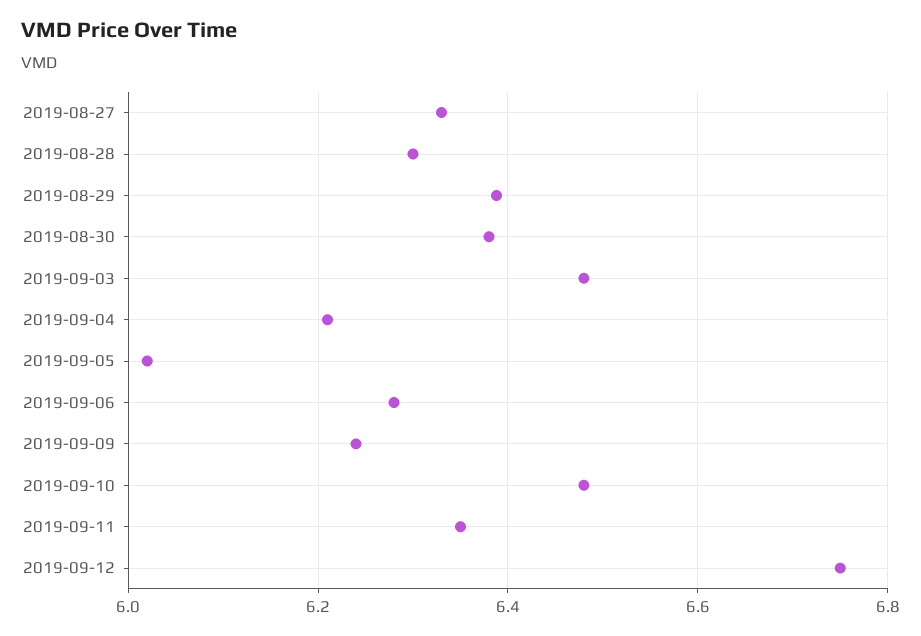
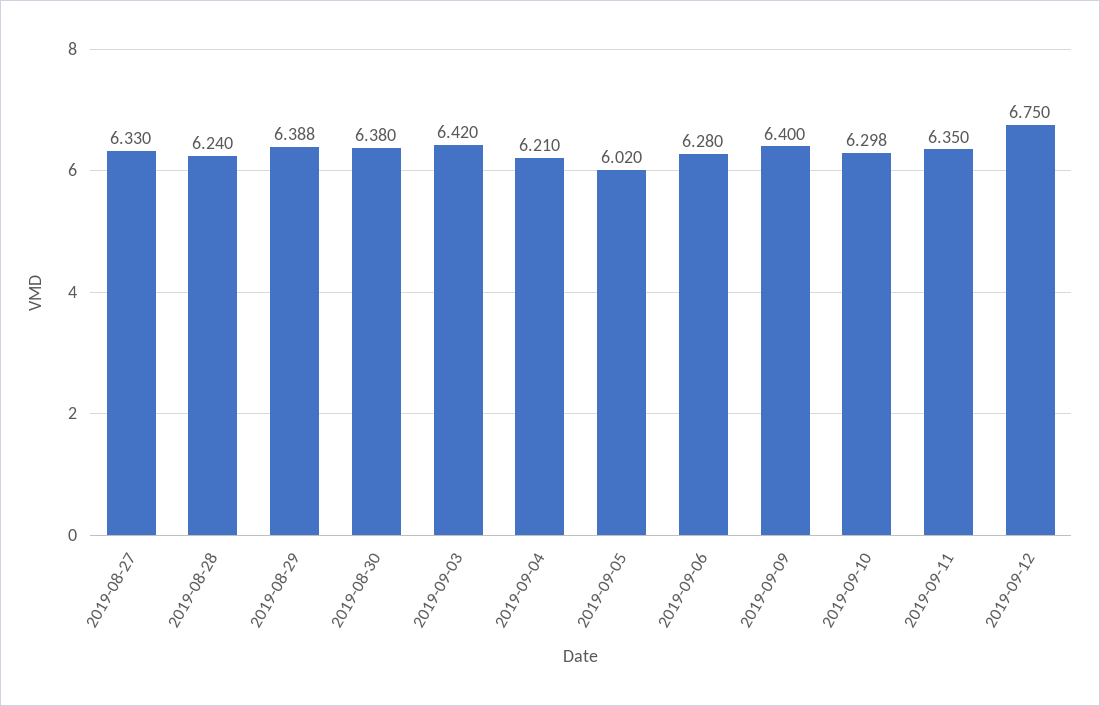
  {
    "2019-08-27": 6.33,
-   "2019-08-28": 6.3,
+   "2019-08-28": 6.24,
    "2019-08-29": 6.388,
    "2019-08-30": 6.38,
-   "2019-09-03": 6.48,
+   "2019-09-03": 6.42,
    "2019-09-04": 6.21,
    "2019-09-05": 6.02,
    "2019-09-06": 6.28,
-   "2019-09-09": 6.24,
+   "2019-09-09": 6.4,
-   "2019-09-10": 6.48,
+   "2019-09-10": 6.298,
    "2019-09-11": 6.35,
    "2019-09-12": 6.75
  }

